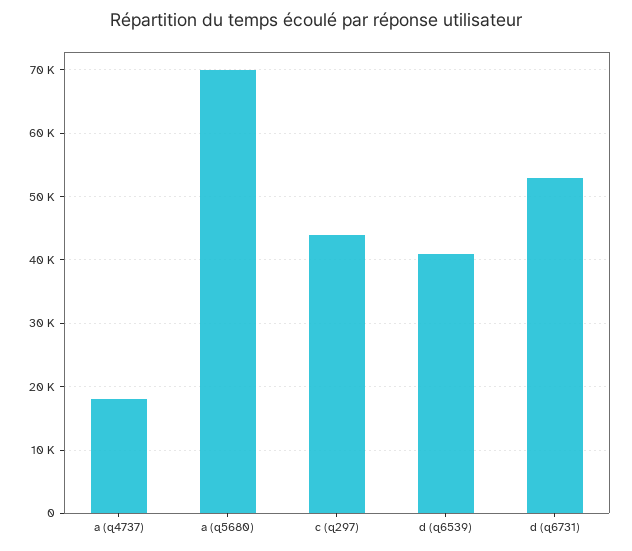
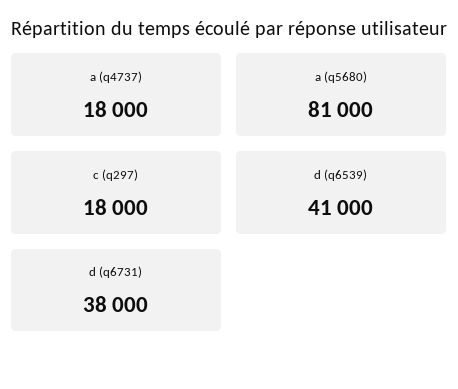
  {
    "a (q4737)": 18000,
-   "a (q5680)": 70000,
+   "a (q5680)": 81000,
-   "c (q297)": 44000,
+   "c (q297)": 18000,
    "d (q6539)": 41000,
-   "d (q6731)": 53000
+   "d (q6731)": 38000
  }

